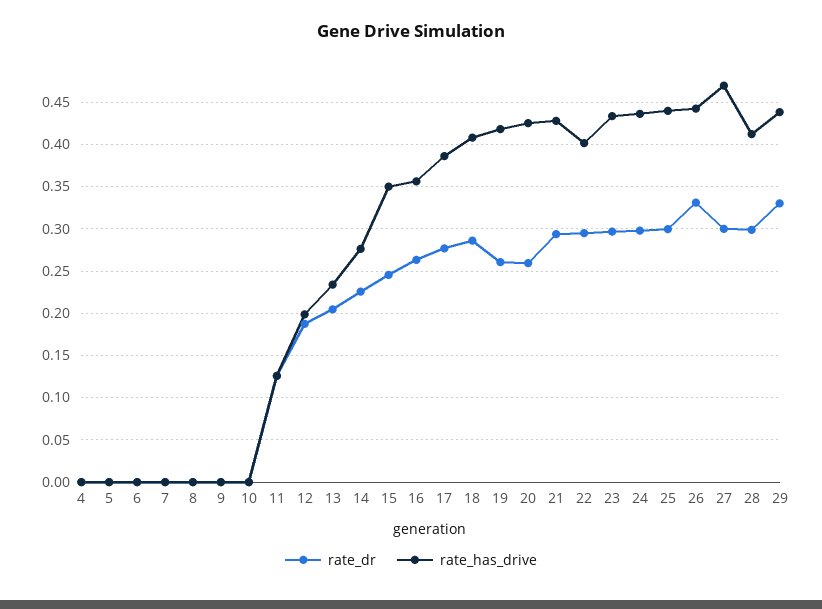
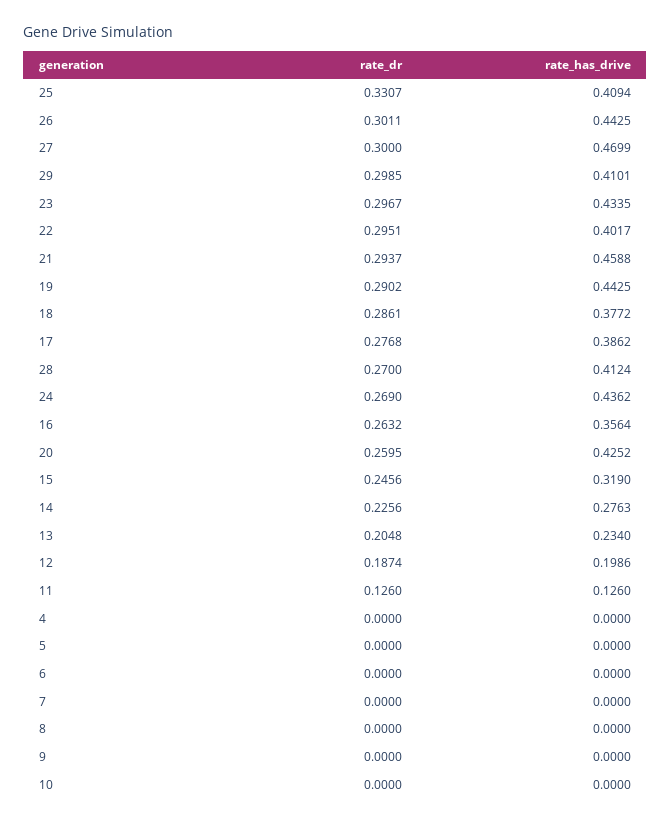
  {
    "rate_dr": {
      "4": 0,
      "5": 0,
      "6": 0,
      "7": 0,
      "8": 0,
      "9": 0,
      "10": 0,
      "11": 0.126,
      "12": 0.1874,
      "13": 0.2048,
      "14": 0.2256,
      "15": 0.2456,
      "16": 0.2632,
      "17": 0.2768,
      "18": 0.2861,
-     "19": 0.26,
+     "19": 0.2902,
      "20": 0.2595,
      "21": 0.2937,
      "22": 0.2951,
      "23": 0.2967,
-     "24": 0.3,
+     "24": 0.269,
-     "25": 0.3,
+     "25": 0.3307,
-     "26": 0.33,
+     "26": 0.3011,
      "27": 0.3,
-     "28": 0.3,
+     "28": 0.27,
-     "29": 0.33
+     "29": 0.2985
    },
    "rate_has_drive": {
      "4": 0,
      "5": 0,
      "6": 0,
      "7": 0,
      "8": 0,
      "9": 0,
      "10": 0,
      "11": 0.126,
      "12": 0.1986,
      "13": 0.234,
      "14": 0.2763,
-     "15": 0.35,
+     "15": 0.319,
      "16": 0.3564,
      "17": 0.3862,
-     "18": 0.41,
+     "18": 0.3772,
-     "19": 0.42,
+     "19": 0.4425,
      "20": 0.4252,
-     "21": 0.43,
+     "21": 0.4588,
      "22": 0.4017,
      "23": 0.4335,
      "24": 0.4362,
-     "25": 0.44,
+     "25": 0.4094,
      "26": 0.4425,
      "27": 0.4699,
      "28": 0.4124,
-     "29": 0.44
+     "29": 0.4101
    }
  }

